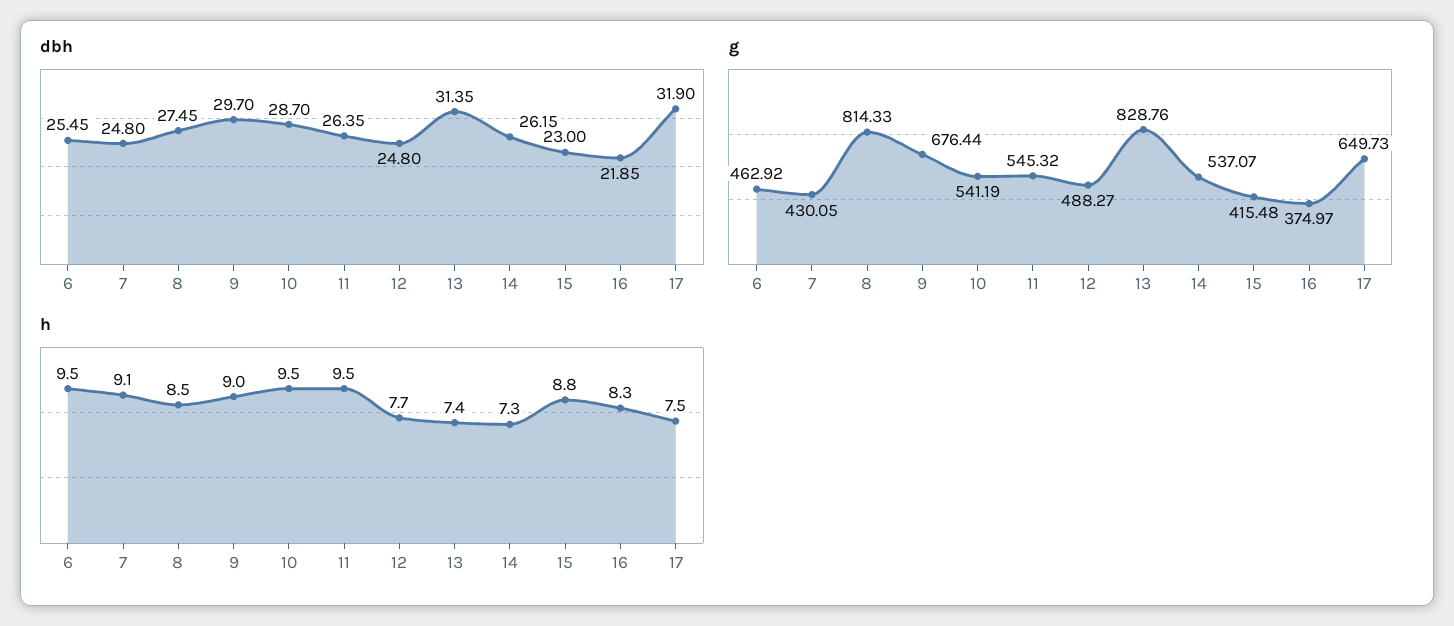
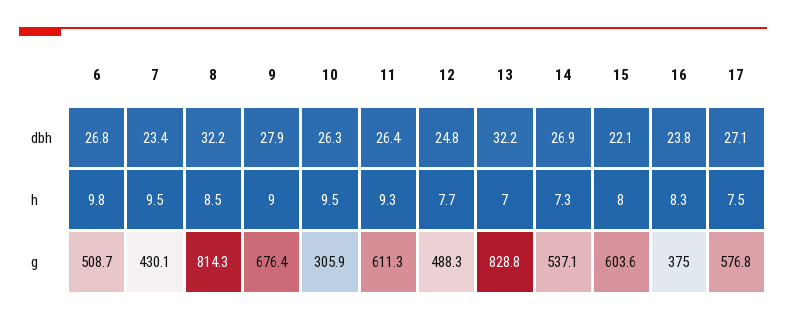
  {
    "dbh": {
-     "6": 25.45,
+     "6": 26.8,
-     "7": 24.8,
+     "7": 23.4,
-     "8": 27.45,
+     "8": 32.2,
-     "9": 29.7,
+     "9": 27.9,
-     "10": 28.7,
+     "10": 26.3,
      "11": 26.35,
      "12": 24.8,
-     "13": 31.35,
+     "13": 32.2,
-     "14": 26.15,
+     "14": 26.9,
-     "15": 23,
+     "15": 22.1,
-     "16": 21.85,
+     "16": 23.8,
-     "17": 31.9
+     "17": 27.1
    },
    "g": {
-     "6": 462.92,
+     "6": 508.7,
      "7": 430.05,
      "8": 814.33,
      "9": 676.44,
-     "10": 541.19,
+     "10": 305.9,
-     "11": 545.32,
+     "11": 611.3,
      "12": 488.27,
      "13": 828.76,
      "14": 537.07,
-     "15": 415.48,
+     "15": 603.6,
      "16": 374.97,
-     "17": 649.73
+     "17": 576.8
    },
    "h": {
-     "6": 9.5,
+     "6": 9.8,
-     "7": 9.1,
+     "7": 9.5,
      "8": 8.5,
      "9": 9,
      "10": 9.5,
-     "11": 9.5,
+     "11": 9.3,
      "12": 7.7,
-     "13": 7.4,
+     "13": 7,
      "14": 7.3,
-     "15": 8.8,
+     "15": 8,
      "16": 8.3,
      "17": 7.5
    }
  }

